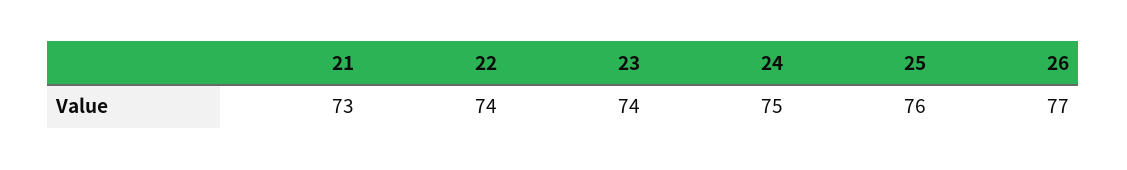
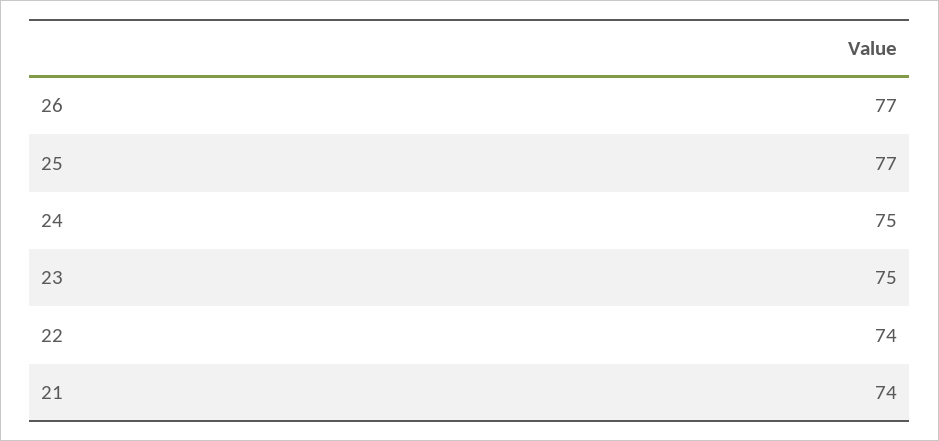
  {
-   "21": 73,
+   "21": 74,
    "22": 74,
-   "23": 74,
+   "23": 75,
    "24": 75,
-   "25": 76,
+   "25": 77,
    "26": 77
  }

